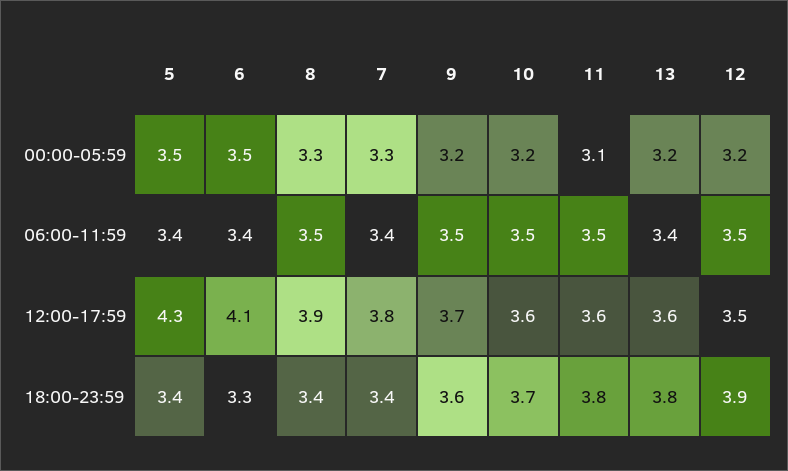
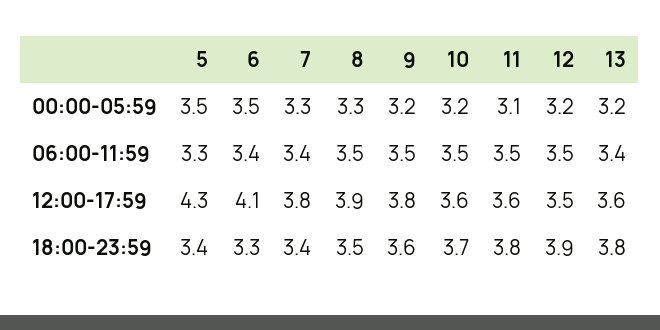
  {
    "5": {
      "00:00-05:59": 3.5,
-     "06:00-11:59": 3.4,
+     "06:00-11:59": 3.3,
      "12:00-17:59": 4.3,
      "18:00-23:59": 3.4
    },
    "6": {
      "00:00-05:59": 3.5,
      "06:00-11:59": 3.4,
      "12:00-17:59": 4.1,
      "18:00-23:59": 3.3
    },
    "8": {
      "00:00-05:59": 3.3,
      "06:00-11:59": 3.5,
      "12:00-17:59": 3.9,
-     "18:00-23:59": 3.4
+     "18:00-23:59": 3.5
    },
    "7": {
      "00:00-05:59": 3.3,
      "06:00-11:59": 3.4,
      "12:00-17:59": 3.8,
      "18:00-23:59": 3.4
    },
    "9": {
      "00:00-05:59": 3.2,
      "06:00-11:59": 3.5,
-     "12:00-17:59": 3.7,
+     "12:00-17:59": 3.8,
      "18:00-23:59": 3.6
    },
    "10": {
      "00:00-05:59": 3.2,
      "06:00-11:59": 3.5,
      "12:00-17:59": 3.6,
      "18:00-23:59": 3.7
    },
    "11": {
      "00:00-05:59": 3.1,
      "06:00-11:59": 3.5,
      "12:00-17:59": 3.6,
      "18:00-23:59": 3.8
    },
    "13": {
      "00:00-05:59": 3.2,
      "06:00-11:59": 3.4,
      "12:00-17:59": 3.6,
      "18:00-23:59": 3.8
    },
    "12": {
      "00:00-05:59": 3.2,
      "06:00-11:59": 3.5,
      "12:00-17:59": 3.5,
      "18:00-23:59": 3.9
    }
  }

